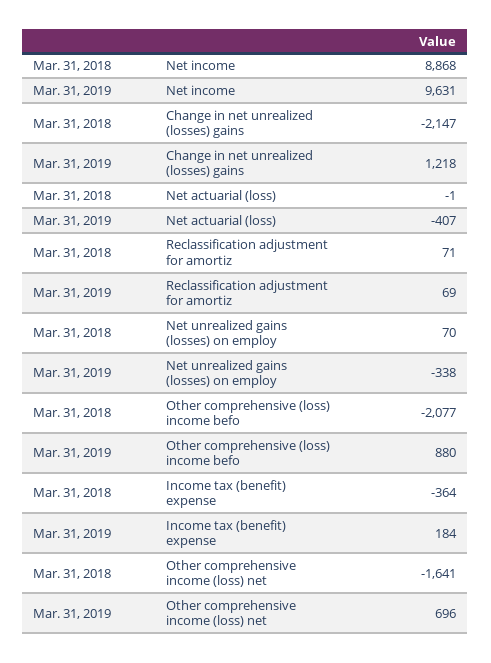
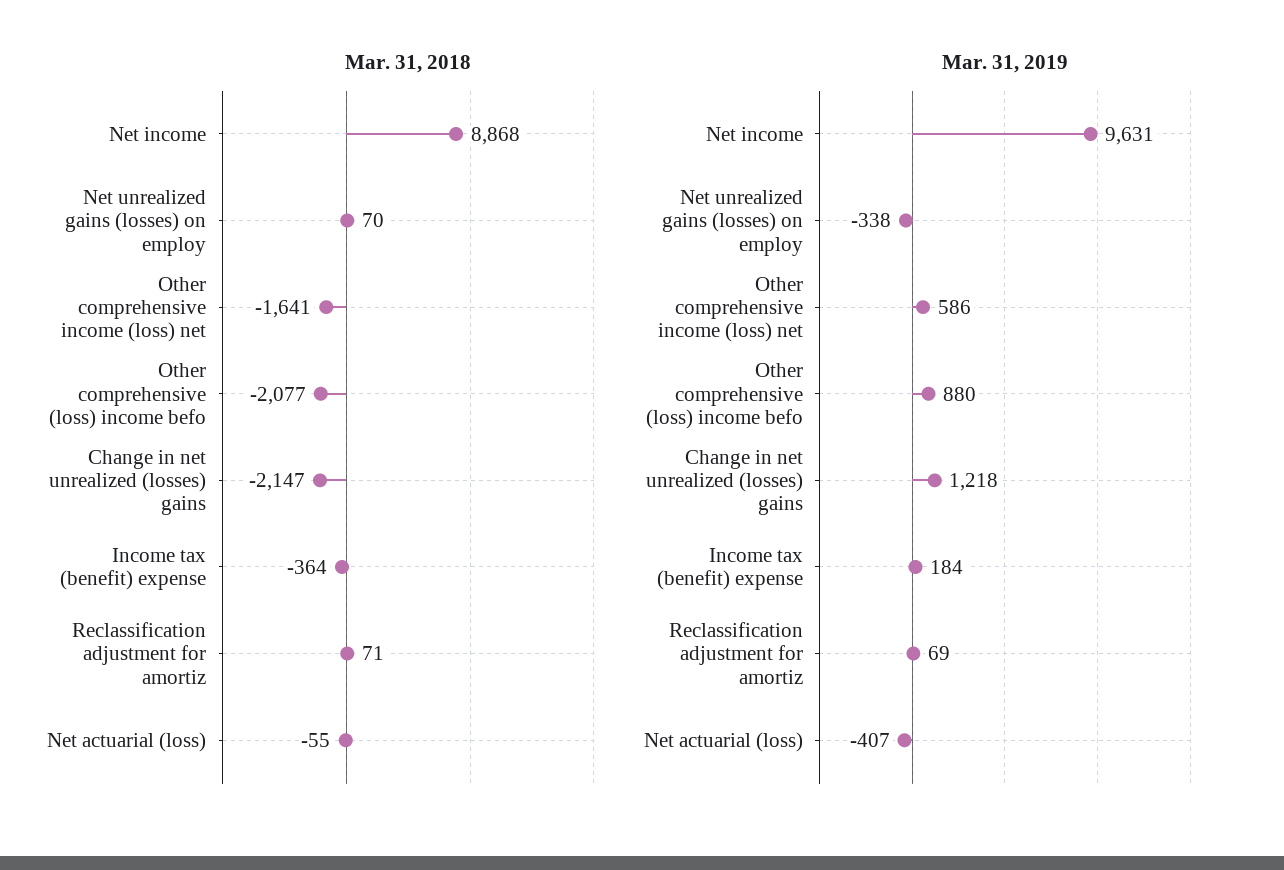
  {
    "Mar. 31, 2018": {
      "Net income": 8868,
      "Change in net unrealized (losses) gains": -2147,
-     "Net actuarial (loss)": -1,
+     "Net actuarial (loss)": -55,
      "Reclassification adjustment for amortiz": 71,
      "Net unrealized gains (losses) on employ": 70,
      "Other comprehensive (loss) income befo": -2077,
      "Income tax (benefit) expense": -364,
      "Other comprehensive income (loss) net": -1641
    },
    "Mar. 31, 2019": {
      "Net income": 9631,
      "Change in net unrealized (losses) gains": 1218,
      "Net actuarial (loss)": -407,
      "Reclassification adjustment for amortiz": 69,
      "Net unrealized gains (losses) on employ": -338,
      "Other comprehensive (loss) income befo": 880,
      "Income tax (benefit) expense": 184,
-     "Other comprehensive income (loss) net": 696
+     "Other comprehensive income (loss) net": 586
    }
  }

